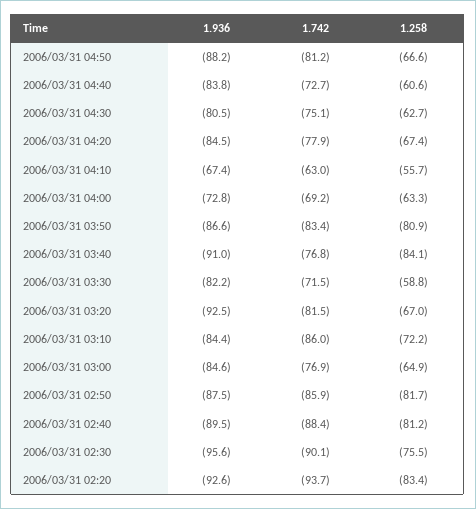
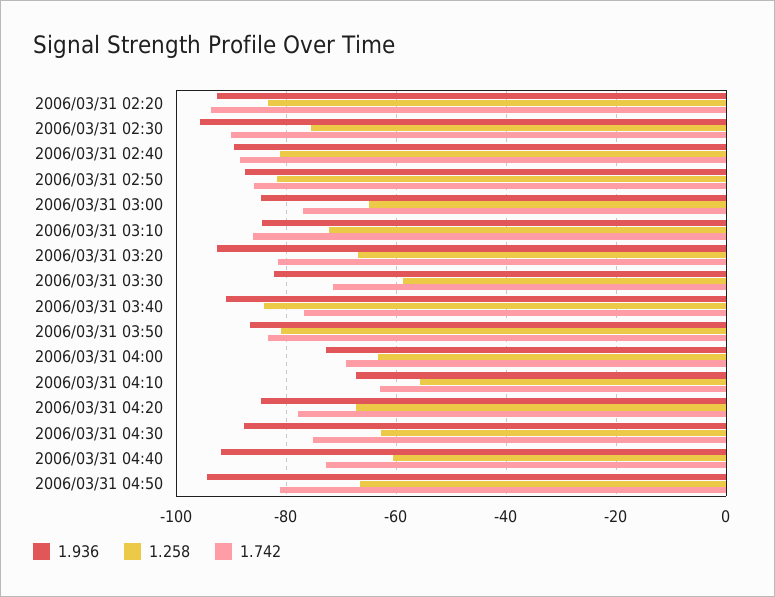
  {
    "1.936": {
-     "2006/03/31 04:50": -88.2,
+     "2006/03/31 04:50": -94,
-     "2006/03/31 04:40": -83.8,
+     "2006/03/31 04:40": -92,
-     "2006/03/31 04:30": -80.5,
+     "2006/03/31 04:30": -88,
      "2006/03/31 04:20": -84.5,
      "2006/03/31 04:10": -67.4,
      "2006/03/31 04:00": -72.8,
      "2006/03/31 03:50": -86.6,
      "2006/03/31 03:40": -91,
      "2006/03/31 03:30": -82.2,
      "2006/03/31 03:20": -92.5,
      "2006/03/31 03:10": -84.4,
      "2006/03/31 03:00": -84.6,
      "2006/03/31 02:50": -87.5,
      "2006/03/31 02:40": -89.5,
      "2006/03/31 02:30": -95.6,
      "2006/03/31 02:20": -92.6
    },
    "1.742": {
      "2006/03/31 04:50": -81.2,
      "2006/03/31 04:40": -72.7,
      "2006/03/31 04:30": -75.1,
      "2006/03/31 04:20": -77.9,
      "2006/03/31 04:10": -63,
      "2006/03/31 04:00": -69.2,
      "2006/03/31 03:50": -83.4,
      "2006/03/31 03:40": -76.8,
      "2006/03/31 03:30": -71.5,
      "2006/03/31 03:20": -81.5,
      "2006/03/31 03:10": -86,
      "2006/03/31 03:00": -76.9,
      "2006/03/31 02:50": -85.9,
      "2006/03/31 02:40": -88.4,
      "2006/03/31 02:30": -90.1,
      "2006/03/31 02:20": -93.7
    },
    "1.258": {
      "2006/03/31 04:50": -66.6,
      "2006/03/31 04:40": -60.6,
      "2006/03/31 04:30": -62.7,
      "2006/03/31 04:20": -67.4,
      "2006/03/31 04:10": -55.7,
      "2006/03/31 04:00": -63.3,
      "2006/03/31 03:50": -80.9,
      "2006/03/31 03:40": -84.1,
      "2006/03/31 03:30": -58.8,
      "2006/03/31 03:20": -67,
      "2006/03/31 03:10": -72.2,
      "2006/03/31 03:00": -64.9,
      "2006/03/31 02:50": -81.7,
      "2006/03/31 02:40": -81.2,
      "2006/03/31 02:30": -75.5,
      "2006/03/31 02:20": -83.4
    }
  }

